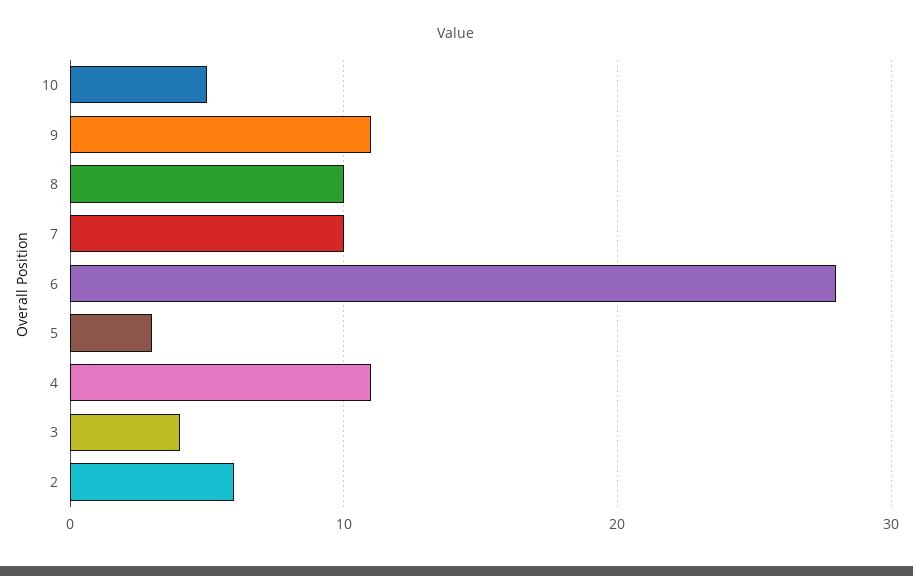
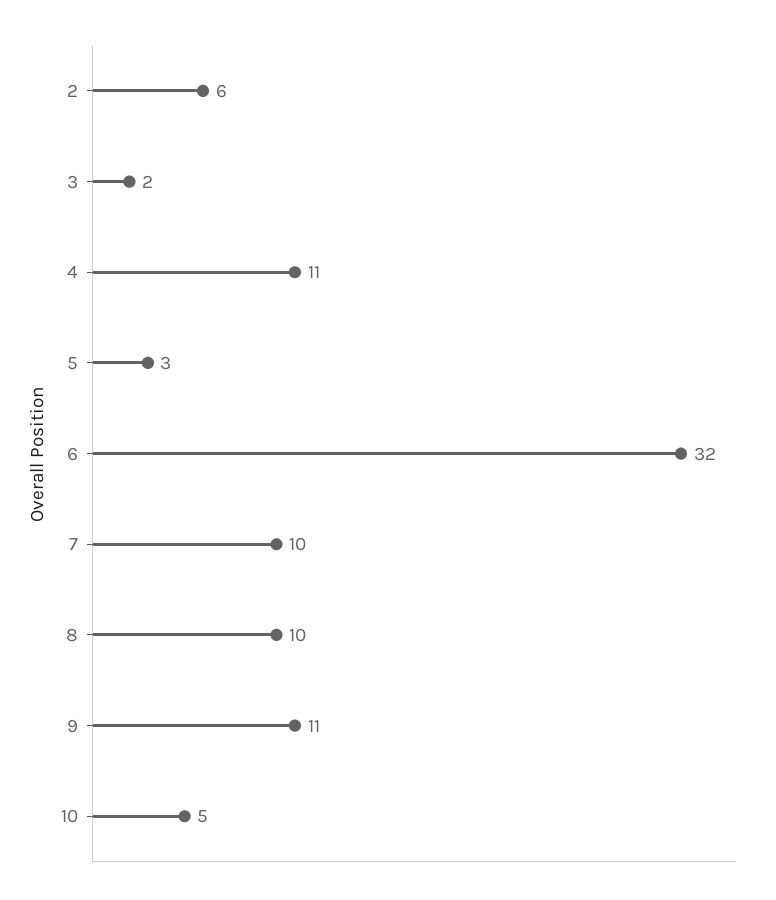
  {
    "10": 5,
    "9": 11,
    "8": 10,
    "7": 10,
-   "6": 28,
+   "6": 32,
    "5": 3,
    "4": 11,
-   "3": 4,
+   "3": 2,
    "2": 6
  }

